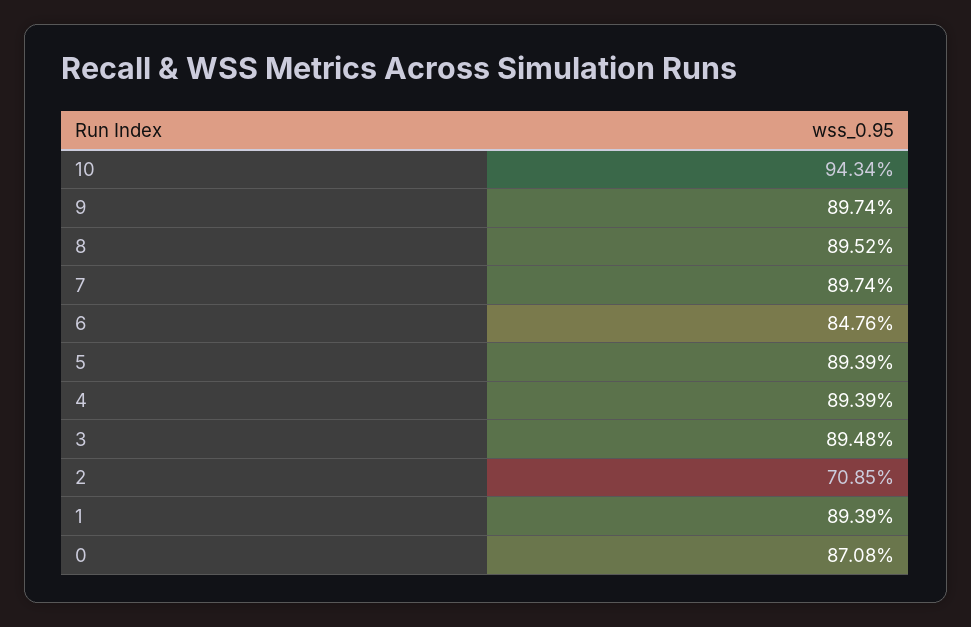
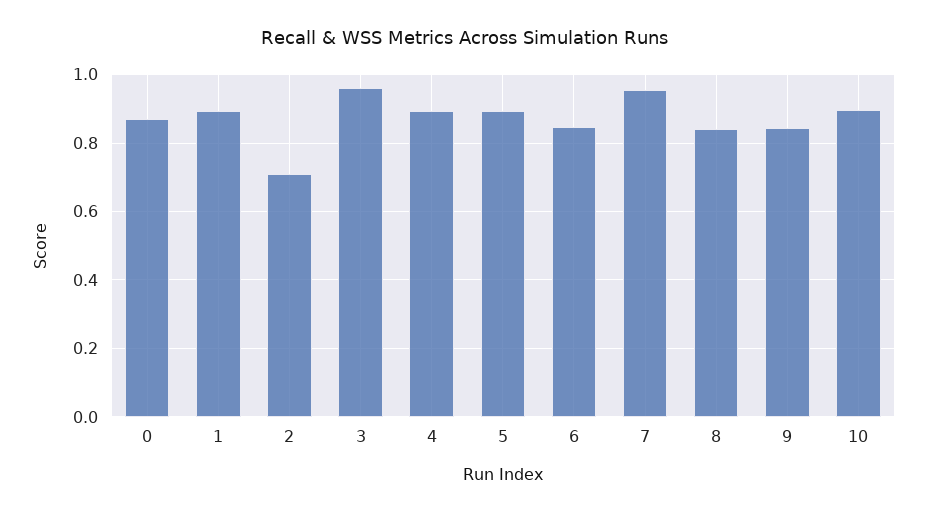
  {
-   "10": 0.9434,
+   "10": 0.9,
-   "9": 0.8974,
+   "9": 0.84,
-   "8": 0.8952,
+   "8": 0.84,
-   "7": 0.8974,
+   "7": 0.96,
    "6": 0.8476,
    "5": 0.8939,
    "4": 0.8939,
-   "3": 0.8948,
+   "3": 0.96,
    "2": 0.7085,
    "1": 0.8939,
    "0": 0.8708
  }

